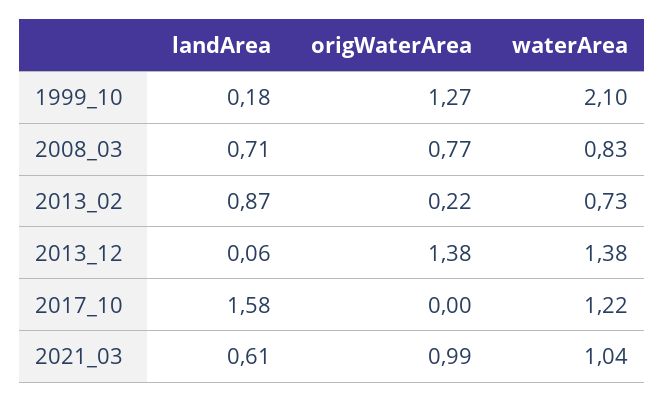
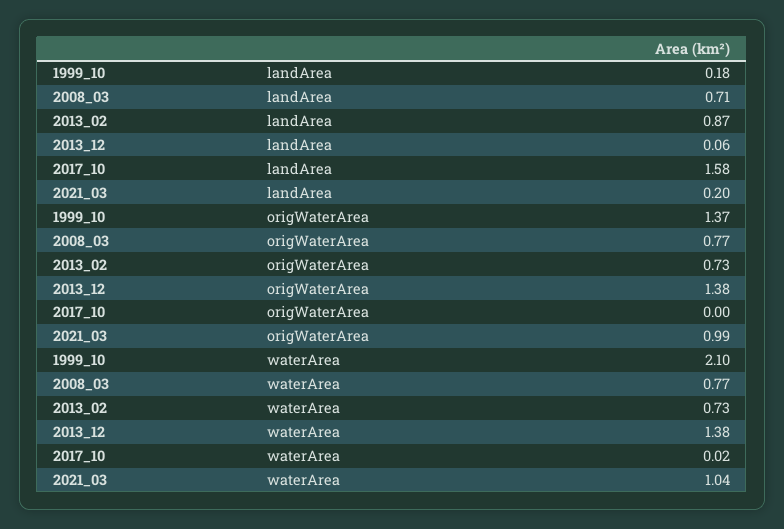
  {
    "landArea": {
      "1999_10": 0.18,
      "2008_03": 0.71,
      "2013_02": 0.87,
      "2013_12": 0.06,
      "2017_10": 1.58,
-     "2021_03": 0.61
+     "2021_03": 0.2
    },
    "origWaterArea": {
-     "1999_10": 1.27,
+     "1999_10": 1.37,
      "2008_03": 0.77,
-     "2013_02": 0.22,
+     "2013_02": 0.73,
      "2013_12": 1.38,
      "2017_10": 0,
      "2021_03": 0.99
    },
    "waterArea": {
      "1999_10": 2.1,
-     "2008_03": 0.83,
+     "2008_03": 0.77,
      "2013_02": 0.73,
      "2013_12": 1.38,
-     "2017_10": 1.22,
+     "2017_10": 0.02,
      "2021_03": 1.04
    }
  }

